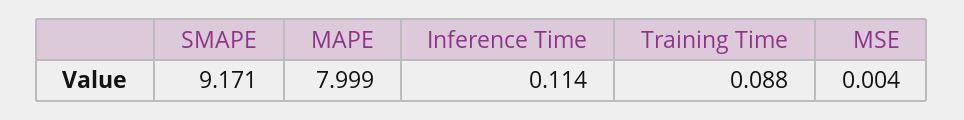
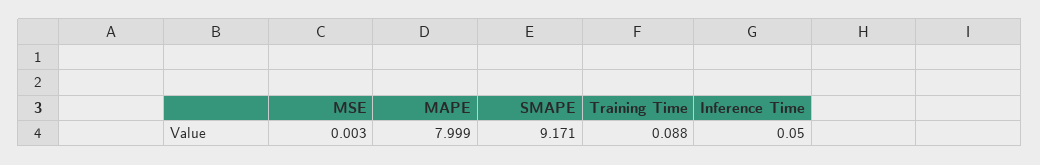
  {
    "SMAPE": 9.171,
    "MAPE": 7.999,
-   "Inference Time": 0.114,
+   "Inference Time": 0.05,
    "Training Time": 0.088,
-   "MSE": 0.004
+   "MSE": 0.003
  }

